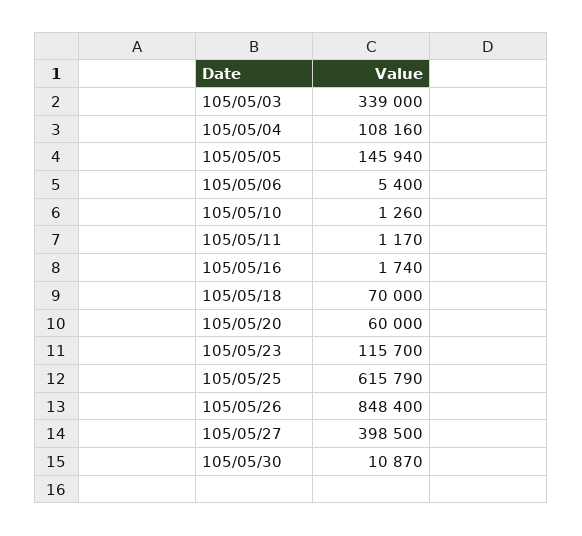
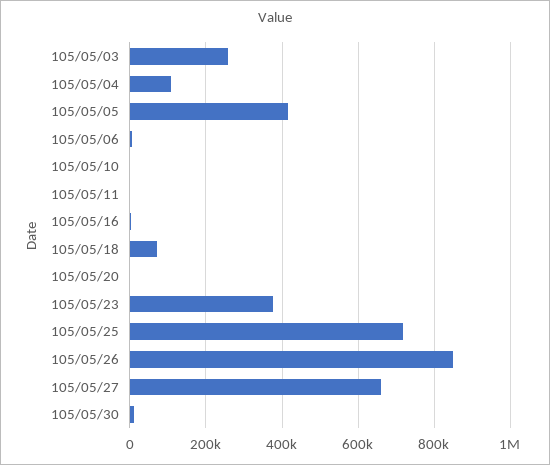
  {
-   "105/05/03": 339000,
+   "105/05/03": 260000,
    "105/05/04": 108160,
-   "105/05/05": 145940,
+   "105/05/05": 420000,
    "105/05/06": 5400,
    "105/05/10": 1260,
    "105/05/11": 1170,
    "105/05/16": 1740,
    "105/05/18": 70000,
-   "105/05/20": 60000,
+   "105/05/20": 0,
-   "105/05/23": 115700,
+   "105/05/23": 380000,
-   "105/05/25": 615790,
+   "105/05/25": 720000,
    "105/05/26": 848400,
-   "105/05/27": 398500,
+   "105/05/27": 660000,
    "105/05/30": 10870
  }

